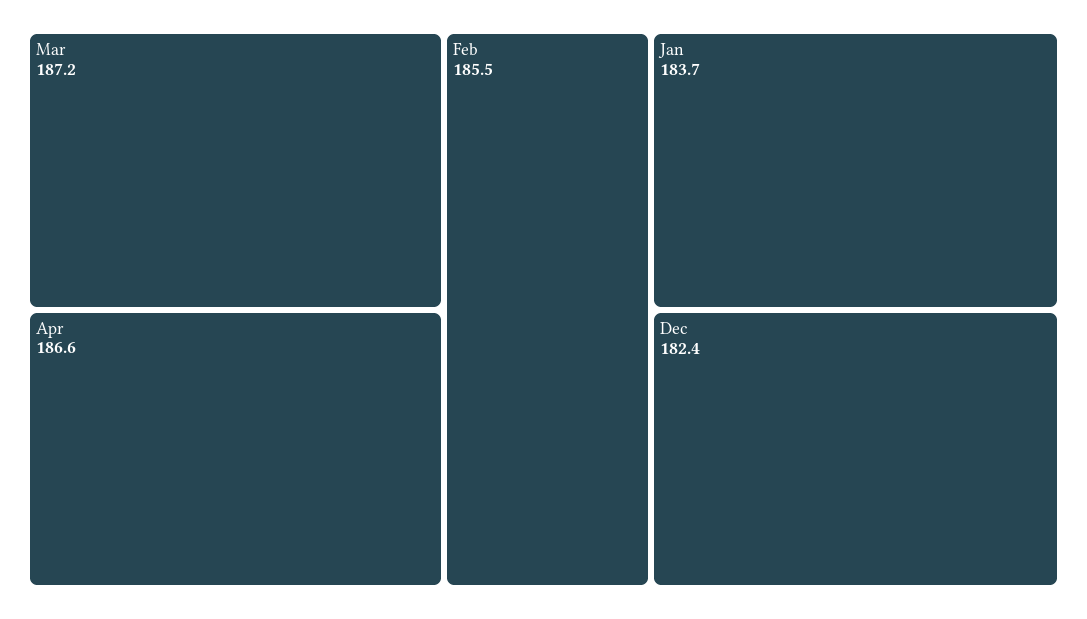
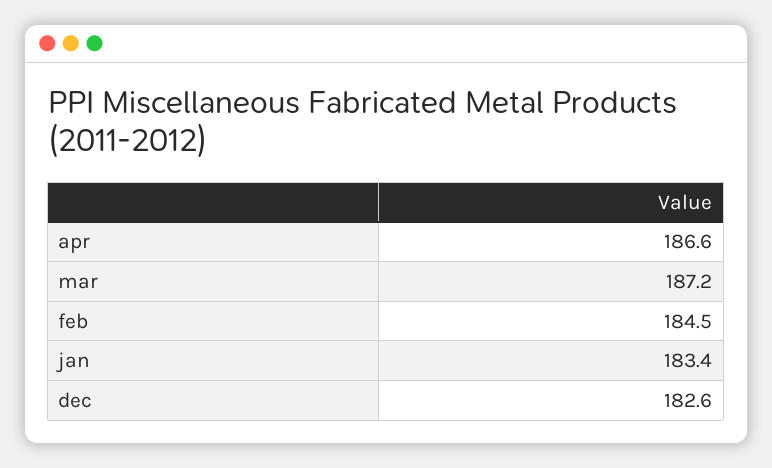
  {
    "Mar": 187.2,
    "Apr": 186.6,
-   "Feb": 185.5,
+   "Feb": 184.5,
-   "Jan": 183.7,
+   "Jan": 183.4,
-   "Dec": 182.4
+   "Dec": 182.6
  }

